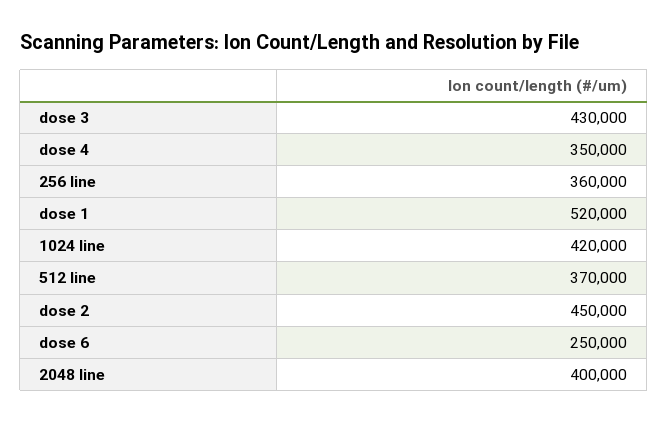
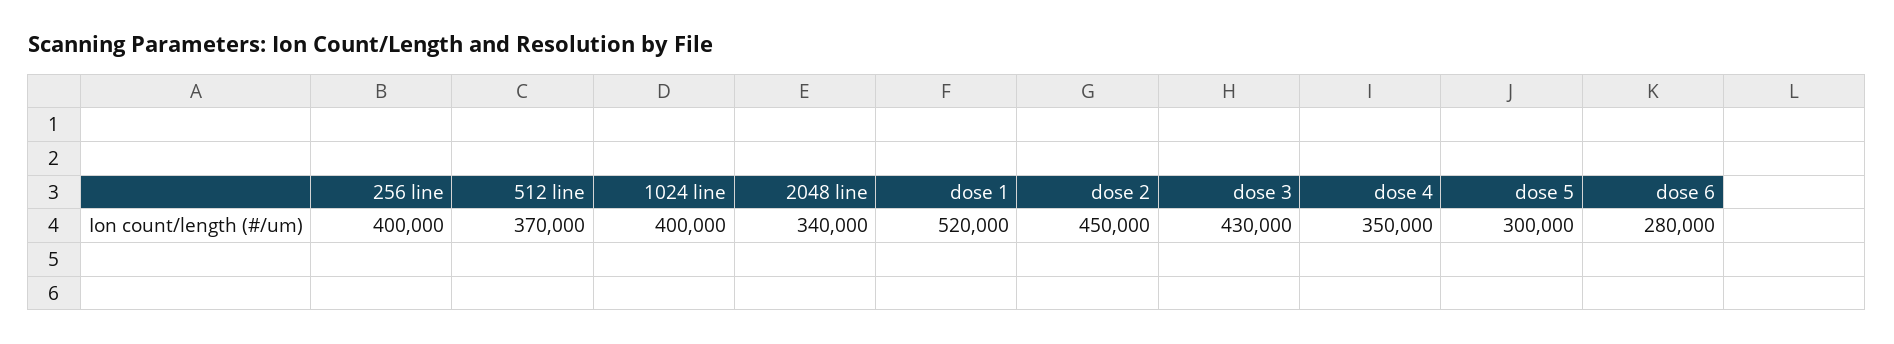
  {
    "dose 3": 430000,
    "dose 4": 350000,
-   "256 line": 360000,
+   "256 line": 400000,
    "dose 1": 520000,
-   "1024 line": 420000,
+   "1024 line": 400000,
    "512 line": 370000,
    "dose 2": 450000,
-   "dose 6": 250000,
+   "dose 6": 280000,
-   "2048 line": 400000
+   "2048 line": 340000,
+   "dose 5": 300000
  }

